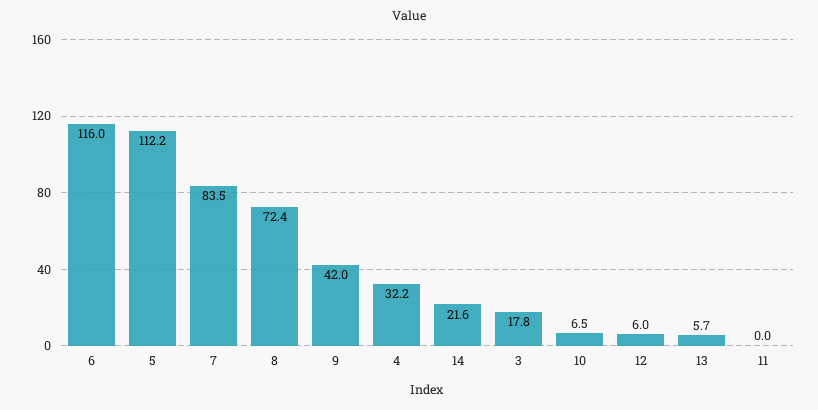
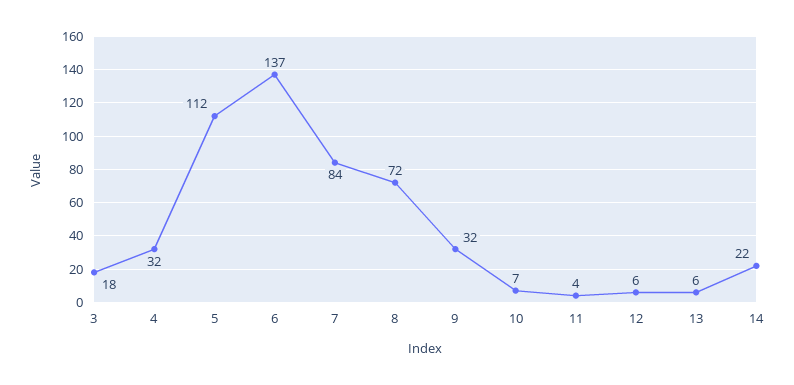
  {
-   "6": 116,
+   "6": 137,
    "5": 112.2,
    "7": 83.5,
    "8": 72.4,
-   "9": 42,
+   "9": 32,
    "4": 32.2,
    "14": 21.6,
    "3": 17.8,
    "10": 6.5,
    "12": 6,
    "13": 5.7,
-   "11": 0
+   "11": 4
  }

